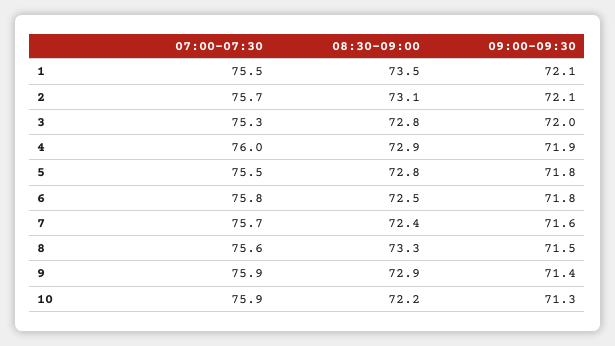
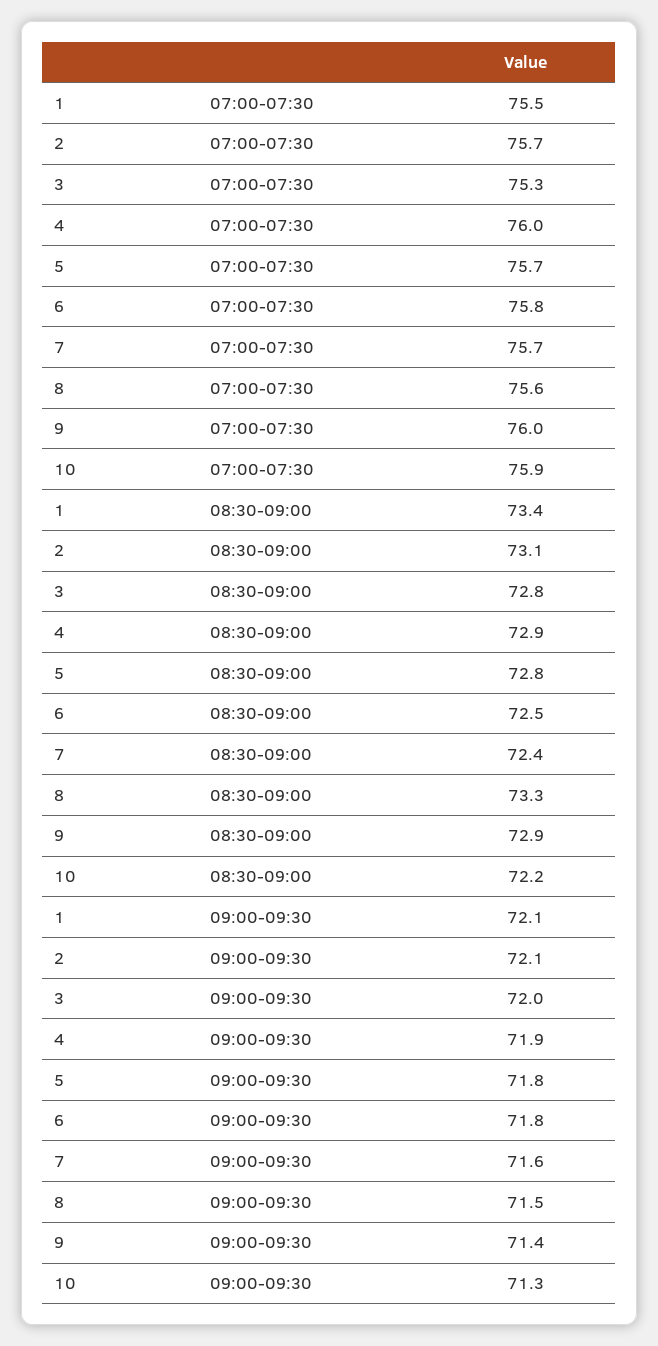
  {
    "07:00-07:30": {
      "1": 75.5,
      "2": 75.7,
      "3": 75.3,
      "4": 76,
-     "5": 75.5,
+     "5": 75.7,
      "6": 75.8,
      "7": 75.7,
      "8": 75.6,
-     "9": 75.9,
+     "9": 76,
      "10": 75.9
    },
    "08:30-09:00": {
-     "1": 73.5,
+     "1": 73.4,
      "2": 73.1,
      "3": 72.8,
      "4": 72.9,
      "5": 72.8,
      "6": 72.5,
      "7": 72.4,
      "8": 73.3,
      "9": 72.9,
      "10": 72.2
    },
    "09:00-09:30": {
      "1": 72.1,
      "2": 72.1,
      "3": 72,
      "4": 71.9,
      "5": 71.8,
      "6": 71.8,
      "7": 71.6,
      "8": 71.5,
      "9": 71.4,
      "10": 71.3
    }
  }

